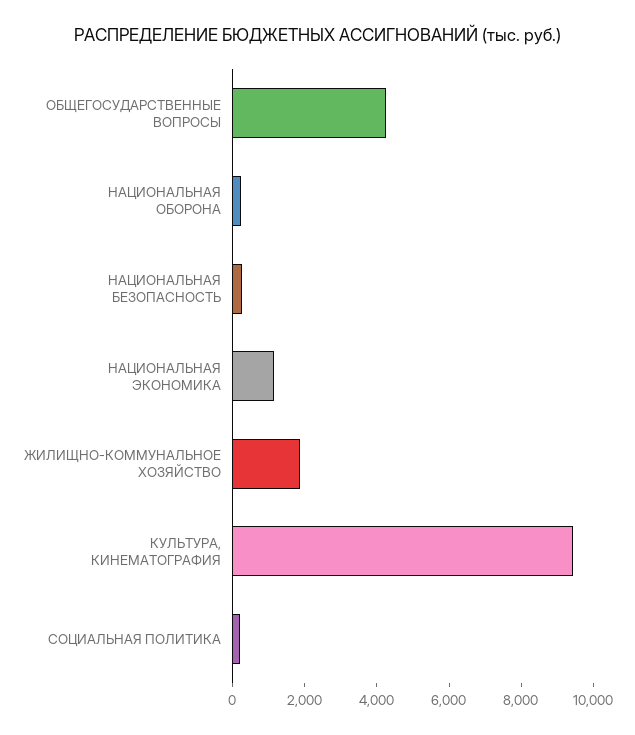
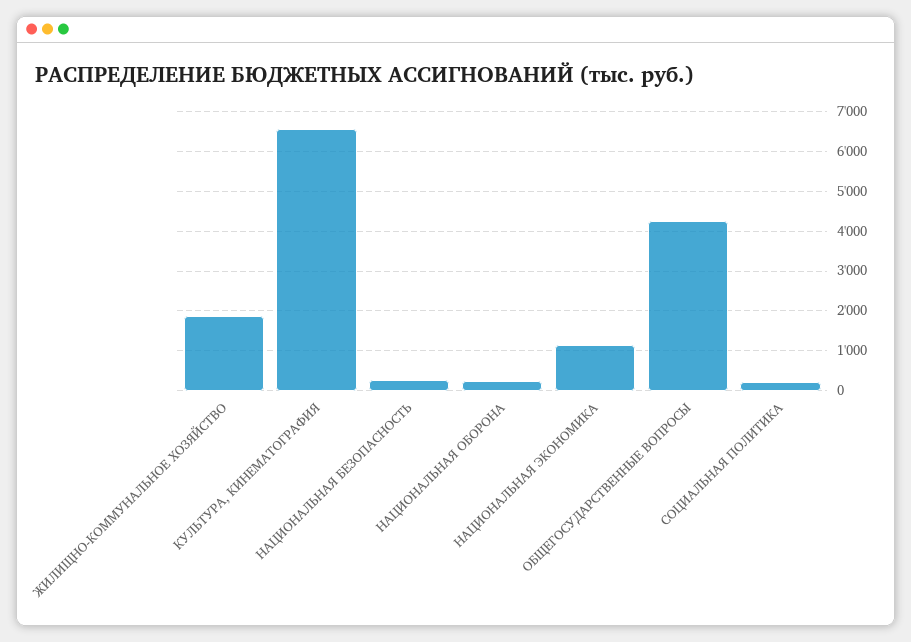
  {
    "ОБЩЕГОСУДАРСТВЕННЫЕ ВОПРОСЫ": 4200,
    "НАЦИОНАЛЬНАЯ ОБОРОНА": 200,
    "НАЦИОНАЛЬНАЯ БЕЗОПАСНОСТЬ": 200,
    "НАЦИОНАЛЬНАЯ ЭКОНОМИКА": 1200,
    "ЖИЛИЩНО-КОММУНАЛЬНОЕ ХОЗЯЙСТВО": 1800,
-   "КУЛЬТУРА, КИНЕМАТОГРАФИЯ": 9500,
+   "КУЛЬТУРА, КИНЕМАТОГРАФИЯ": 6600,
    "СОЦИАЛЬНАЯ ПОЛИТИКА": 200
  }

